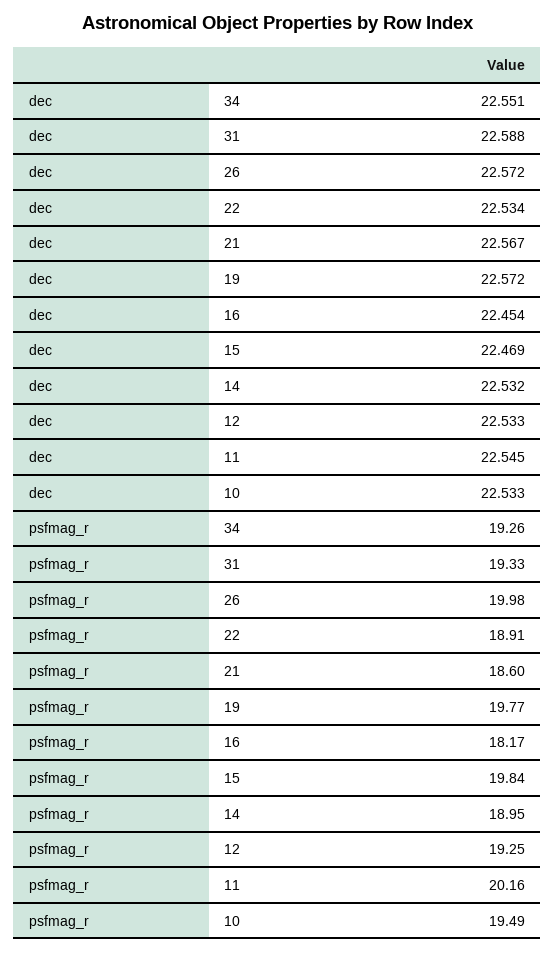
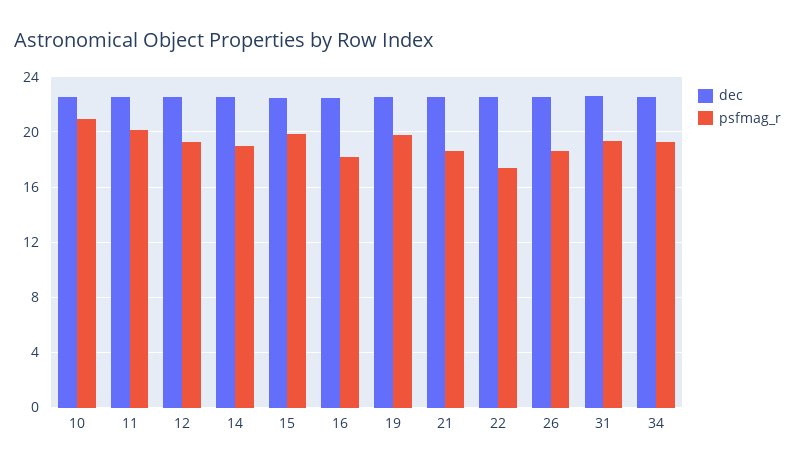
  {
    "dec": {
      "34": 22.551,
      "31": 22.588,
      "26": 22.572,
      "22": 22.534,
      "21": 22.567,
      "19": 22.572,
      "16": 22.454,
      "15": 22.469,
      "14": 22.532,
      "12": 22.533,
      "11": 22.545,
      "10": 22.533
    },
    "psfmag_r": {
      "34": 19.26,
      "31": 19.33,
-     "26": 19.98,
+     "26": 18.5,
-     "22": 18.91,
+     "22": 17.5,
      "21": 18.6,
      "19": 19.77,
      "16": 18.17,
      "15": 19.84,
      "14": 18.95,
      "12": 19.25,
      "11": 20.16,
-     "10": 19.49
+     "10": 21
    }
  }

